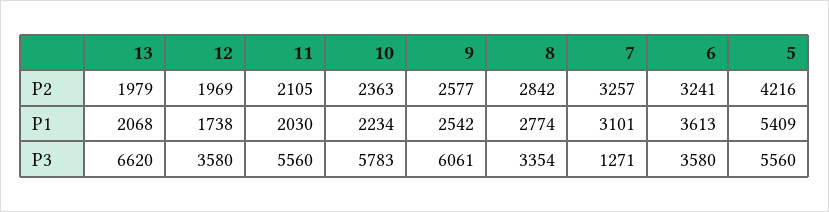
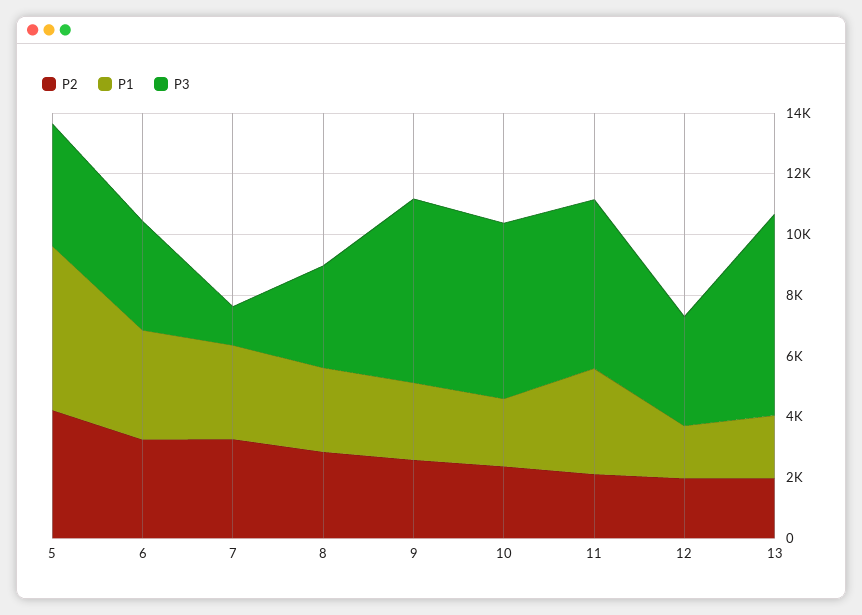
  {
    "P2": {
      "13": 1979,
      "12": 1969,
      "11": 2105,
      "10": 2363,
      "9": 2577,
      "8": 2842,
      "7": 3257,
      "6": 3241,
      "5": 4216
    },
    "P1": {
      "13": 2068,
      "12": 1738,
-     "11": 2030,
+     "11": 3500,
      "10": 2234,
      "9": 2542,
      "8": 2774,
      "7": 3101,
      "6": 3613,
      "5": 5409
    },
    "P3": {
      "13": 6620,
      "12": 3580,
      "11": 5560,
      "10": 5783,
      "9": 6061,
      "8": 3354,
      "7": 1271,
      "6": 3580,
-     "5": 5560
+     "5": 4000
    }
  }

